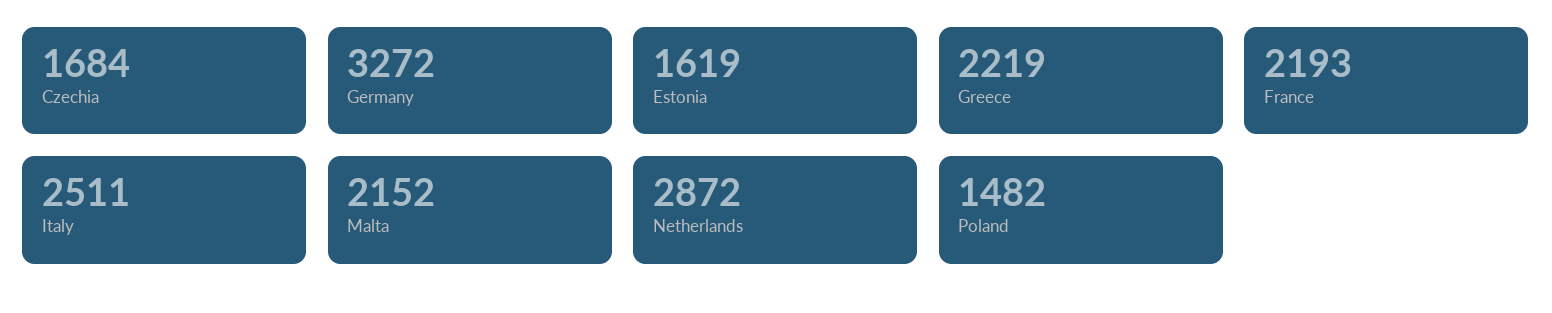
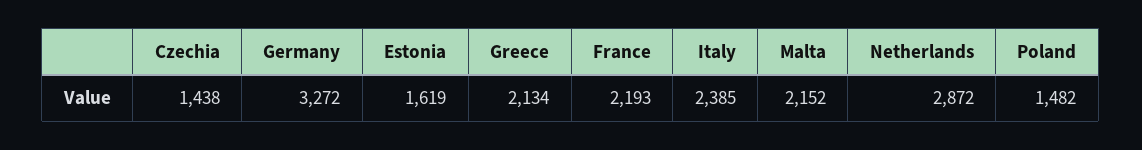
  {
-   "Czechia": 1684,
+   "Czechia": 1438,
    "Germany": 3272,
    "Estonia": 1619,
-   "Greece": 2219,
+   "Greece": 2134,
    "France": 2193,
-   "Italy": 2511,
+   "Italy": 2385,
    "Malta": 2152,
    "Netherlands": 2872,
    "Poland": 1482
  }

